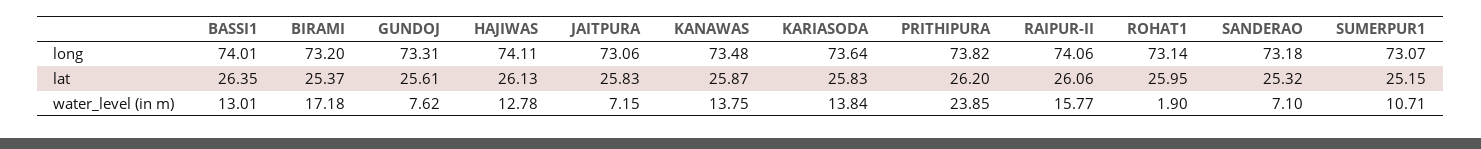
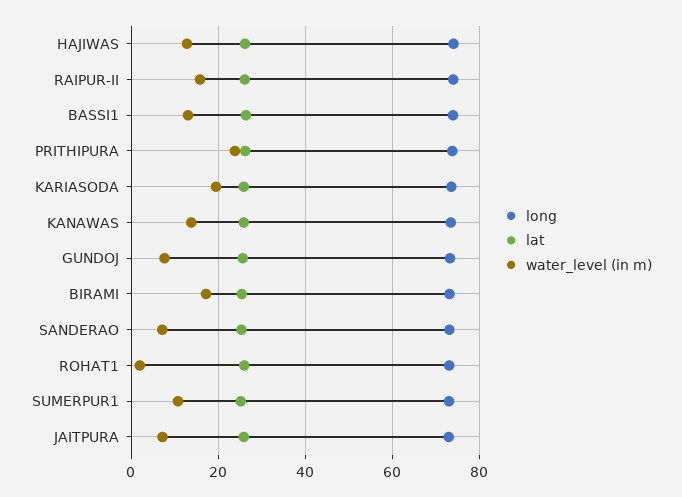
  {
    "long": {
      "BASSI1": 74.01,
      "BIRAMI": 73.2,
      "GUNDOJ": 73.31,
      "HAJIWAS": 74.11,
      "JAITPURA": 73.06,
      "KANAWAS": 73.48,
      "KARIASODA": 73.64,
      "PRITHIPURA": 73.82,
      "RAIPUR-II": 74.06,
      "ROHAT1": 73.14,
      "SANDERAO": 73.18,
      "SUMERPUR1": 73.07
    },
    "lat": {
      "BASSI1": 26.35,
      "BIRAMI": 25.37,
      "GUNDOJ": 25.61,
      "HAJIWAS": 26.13,
      "JAITPURA": 25.83,
      "KANAWAS": 25.87,
      "KARIASODA": 25.83,
      "PRITHIPURA": 26.2,
      "RAIPUR-II": 26.06,
      "ROHAT1": 25.95,
      "SANDERAO": 25.32,
      "SUMERPUR1": 25.15
    },
    "water_level (in m)": {
      "BASSI1": 13.01,
      "BIRAMI": 17.18,
      "GUNDOJ": 7.62,
      "HAJIWAS": 12.78,
      "JAITPURA": 7.15,
      "KANAWAS": 13.75,
-     "KARIASODA": 13.84,
+     "KARIASODA": 20,
      "PRITHIPURA": 23.85,
      "RAIPUR-II": 15.77,
      "ROHAT1": 1.9,
      "SANDERAO": 7.1,
      "SUMERPUR1": 10.71
    }
  }

